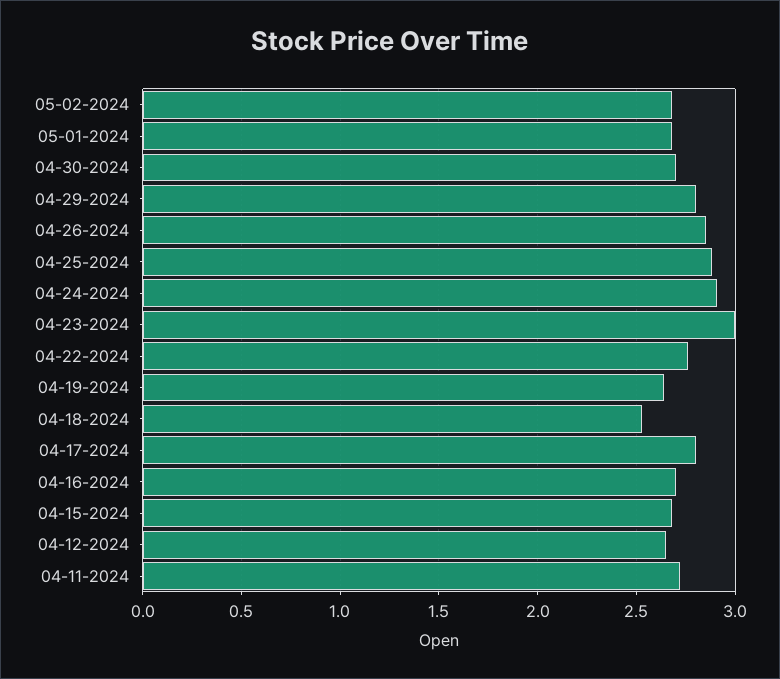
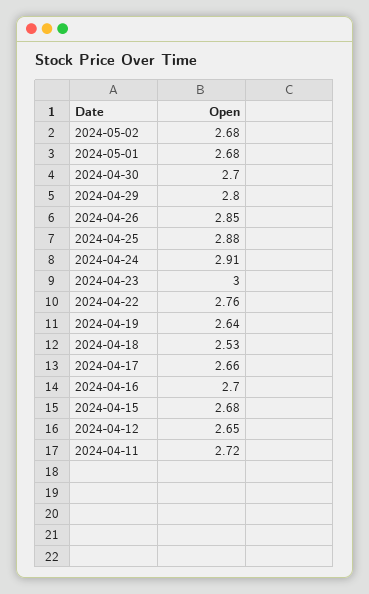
  {
    "05-02-2024": 2.68,
    "05-01-2024": 2.68,
    "04-30-2024": 2.7,
    "04-29-2024": 2.8,
    "04-26-2024": 2.85,
    "04-25-2024": 2.88,
    "04-24-2024": 2.91,
    "04-23-2024": 3,
    "04-22-2024": 2.76,
    "04-19-2024": 2.64,
    "04-18-2024": 2.53,
-   "04-17-2024": 2.8,
+   "04-17-2024": 2.66,
    "04-16-2024": 2.7,
    "04-15-2024": 2.68,
    "04-12-2024": 2.65,
    "04-11-2024": 2.72
  }

